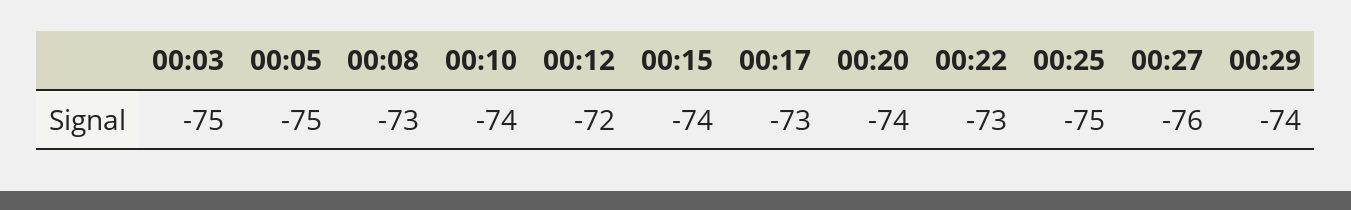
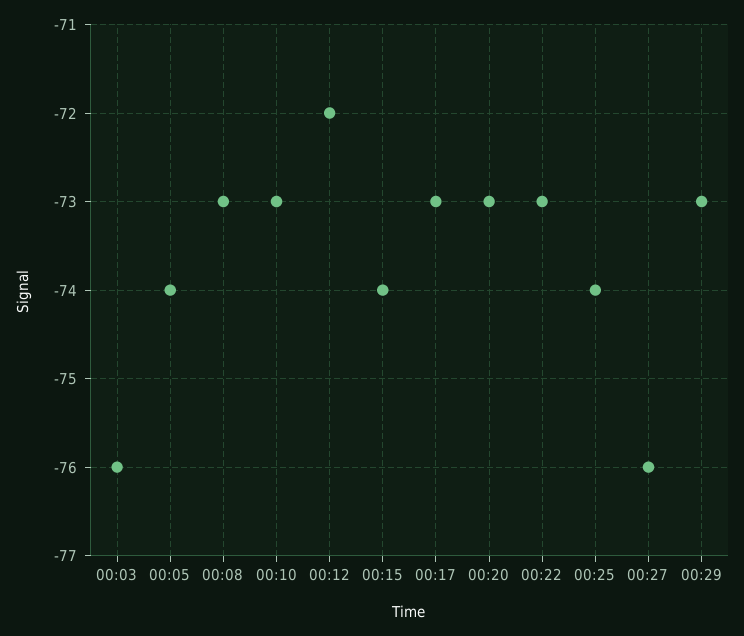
  {
-   "00:03": -75,
+   "00:03": -76,
-   "00:05": -75,
+   "00:05": -74,
    "00:08": -73,
-   "00:10": -74,
+   "00:10": -73,
    "00:12": -72,
    "00:15": -74,
    "00:17": -73,
-   "00:20": -74,
+   "00:20": -73,
    "00:22": -73,
-   "00:25": -75,
+   "00:25": -74,
    "00:27": -76,
-   "00:29": -74
+   "00:29": -73
  }

